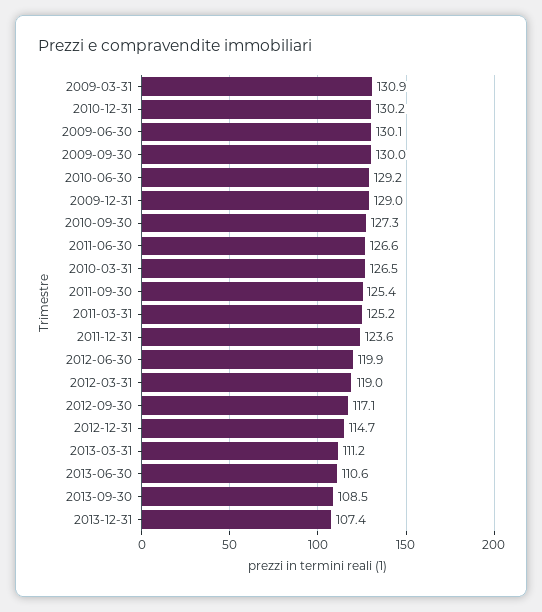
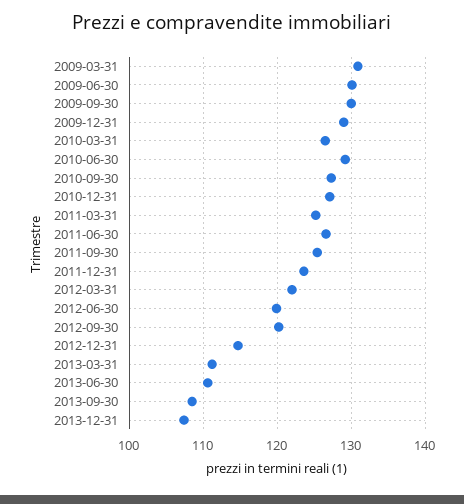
  {
    "2009-03-31": 130.9,
-   "2010-12-31": 130.2,
+   "2010-12-31": 127,
    "2009-06-30": 130.1,
    "2009-09-30": 130,
    "2010-06-30": 129.2,
    "2009-12-31": 129,
    "2010-09-30": 127.3,
    "2011-06-30": 126.6,
    "2010-03-31": 126.5,
    "2011-09-30": 125.4,
    "2011-03-31": 125.2,
    "2011-12-31": 123.6,
    "2012-06-30": 119.9,
-   "2012-03-31": 119,
+   "2012-03-31": 122,
-   "2012-09-30": 117.1,
+   "2012-09-30": 120,
    "2012-12-31": 114.7,
    "2013-03-31": 111.2,
    "2013-06-30": 110.6,
    "2013-09-30": 108.5,
    "2013-12-31": 107.4
  }

